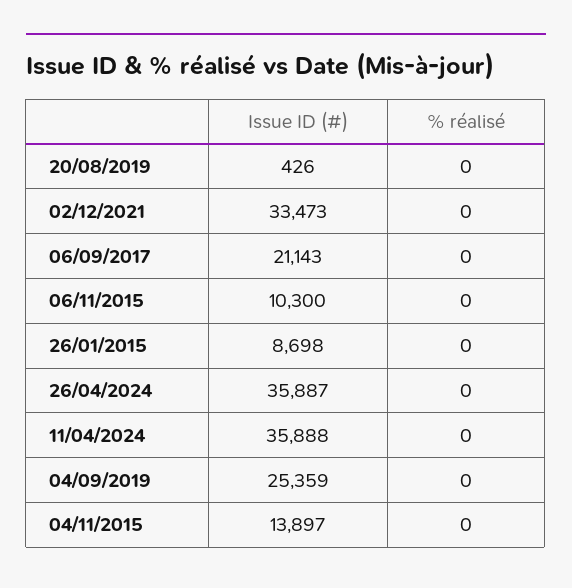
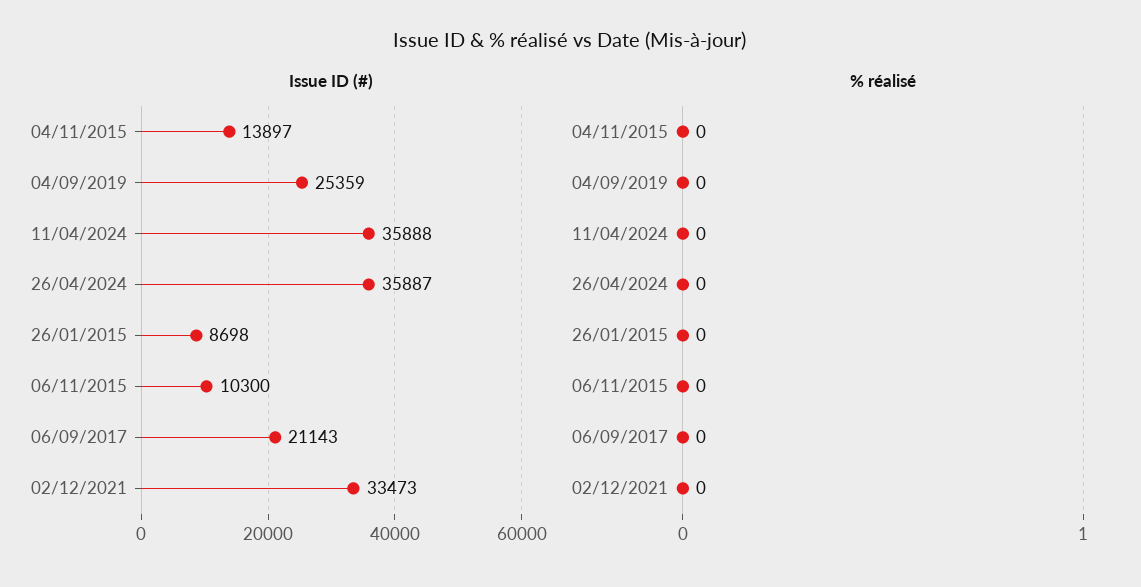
  {
    "Issue ID (#)": {
-     "20/08/2019": 426,
      "02/12/2021": 33473,
      "06/09/2017": 21143,
      "06/11/2015": 10300,
      "26/01/2015": 8698,
      "26/04/2024": 35887,
      "11/04/2024": 35888,
      "04/09/2019": 25359,
      "04/11/2015": 13897
    },
    "% réalisé": {
-     "20/08/2019": 0,
      "02/12/2021": 0,
      "06/09/2017": 0,
      "06/11/2015": 0,
      "26/01/2015": 0,
      "26/04/2024": 0,
      "11/04/2024": 0,
      "04/09/2019": 0,
      "04/11/2015": 0
    }
  }

